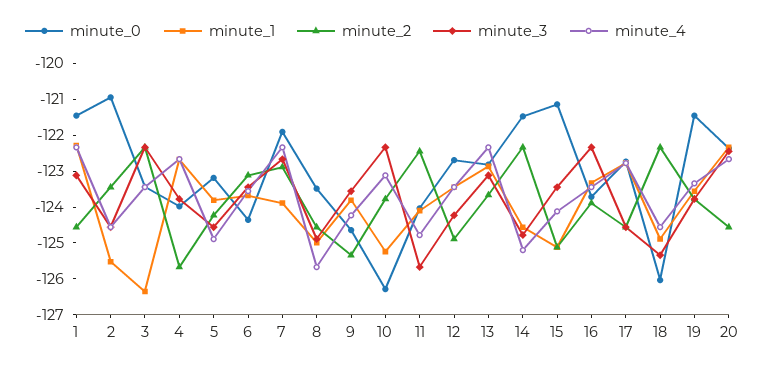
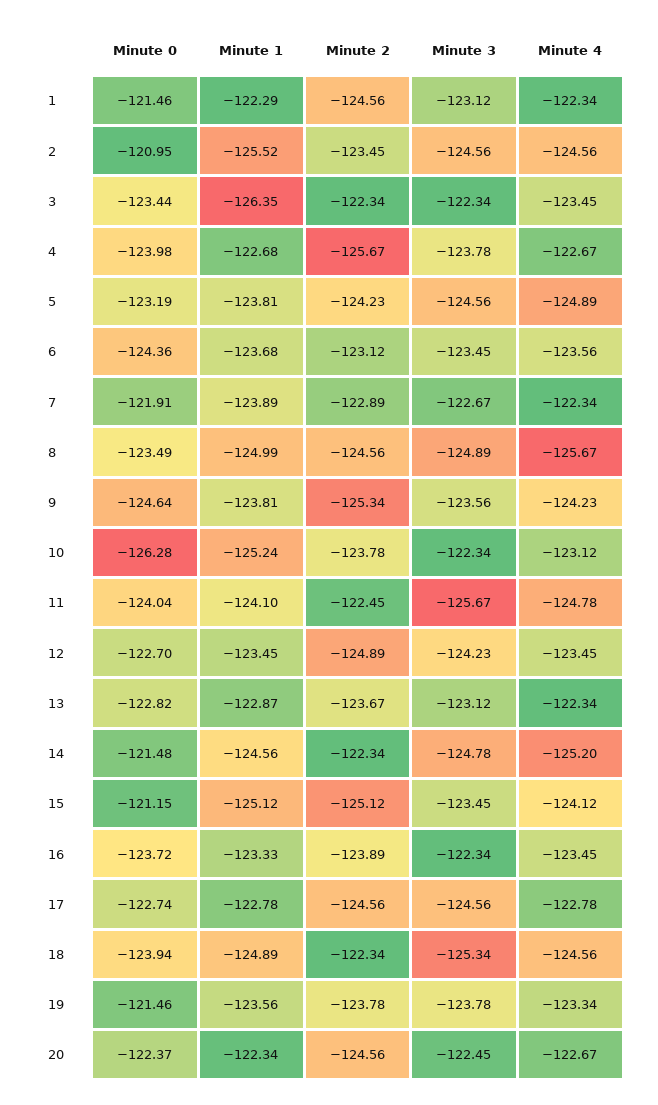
  {
    "minute_0": {
      "1": -121.46,
      "2": -120.95,
      "3": -123.44,
      "4": -123.98,
      "5": -123.19,
      "6": -124.36,
      "7": -121.91,
      "8": -123.49,
      "9": -124.64,
      "10": -126.28,
      "11": -124.04,
      "12": -122.7,
      "13": -122.82,
      "14": -121.48,
      "15": -121.15,
      "16": -123.72,
      "17": -122.74,
-     "18": -126,
+     "18": -123.94,
      "19": -121.46,
      "20": -122.37
    },
    "minute_1": {
      "1": -122.29,
      "2": -125.52,
      "3": -126.35,
      "4": -122.68,
      "5": -123.81,
      "6": -123.68,
      "7": -123.89,
      "8": -124.99,
      "9": -123.81,
      "10": -125.24,
      "11": -124.1,
      "12": -123.45,
      "13": -122.87,
      "14": -124.56,
      "15": -125.12,
      "16": -123.33,
      "17": -122.78,
      "18": -124.89,
      "19": -123.56,
      "20": -122.34
    },
    "minute_2": {
      "1": -124.56,
      "2": -123.45,
      "3": -122.34,
      "4": -125.67,
      "5": -124.23,
      "6": -123.12,
      "7": -122.89,
      "8": -124.56,
      "9": -125.34,
      "10": -123.78,
      "11": -122.45,
      "12": -124.89,
      "13": -123.67,
      "14": -122.34,
      "15": -125.12,
      "16": -123.89,
      "17": -124.56,
      "18": -122.34,
      "19": -123.78,
      "20": -124.56
    },
    "minute_3": {
      "1": -123.12,
      "2": -124.56,
      "3": -122.34,
      "4": -123.78,
      "5": -124.56,
      "6": -123.45,
      "7": -122.67,
      "8": -124.89,
      "9": -123.56,
      "10": -122.34,
      "11": -125.67,
      "12": -124.23,
      "13": -123.12,
      "14": -124.78,
      "15": -123.45,
      "16": -122.34,
      "17": -124.56,
      "18": -125.34,
      "19": -123.78,
      "20": -122.45
    },
    "minute_4": {
      "1": -122.34,
      "2": -124.56,
      "3": -123.45,
      "4": -122.67,
      "5": -124.89,
      "6": -123.56,
      "7": -122.34,
      "8": -125.67,
      "9": -124.23,
      "10": -123.12,
      "11": -124.78,
      "12": -123.45,
      "13": -122.34,
      "14": -125.2,
      "15": -124.12,
      "16": -123.45,
      "17": -122.78,
      "18": -124.56,
      "19": -123.34,
      "20": -122.67
    }
  }

